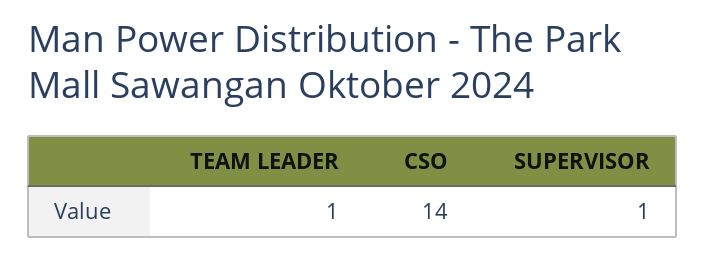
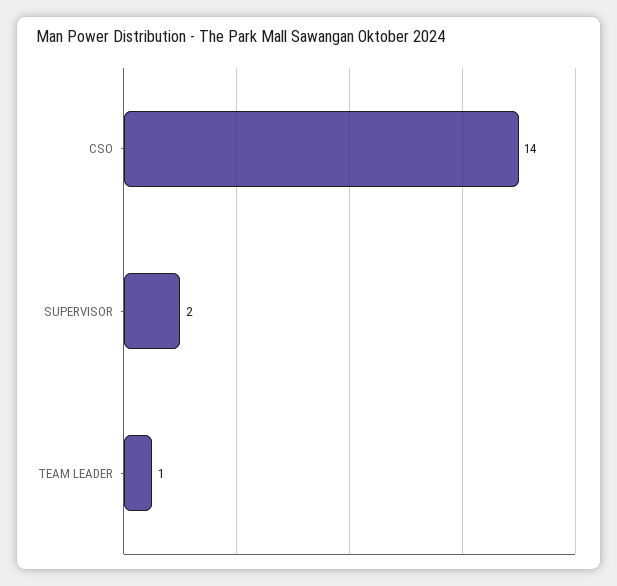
  {
    "TEAM LEADER": 1,
    "CSO": 14,
-   "SUPERVISOR": 1
+   "SUPERVISOR": 2
  }

